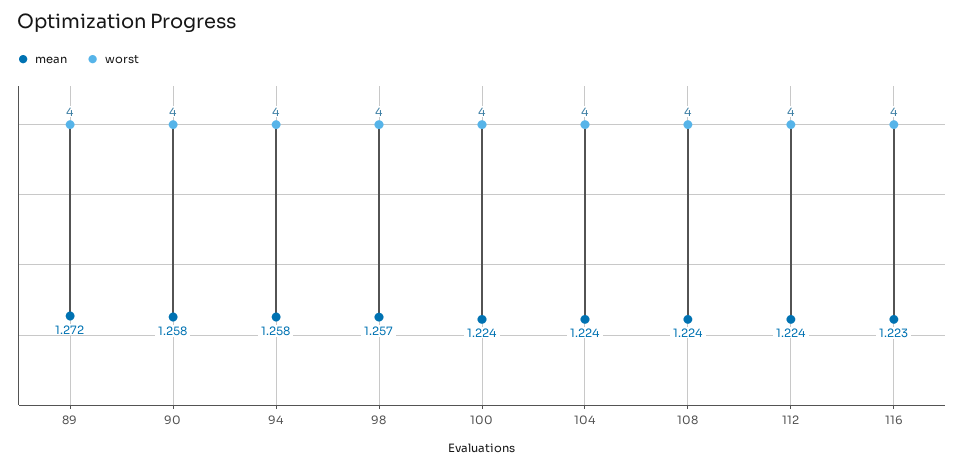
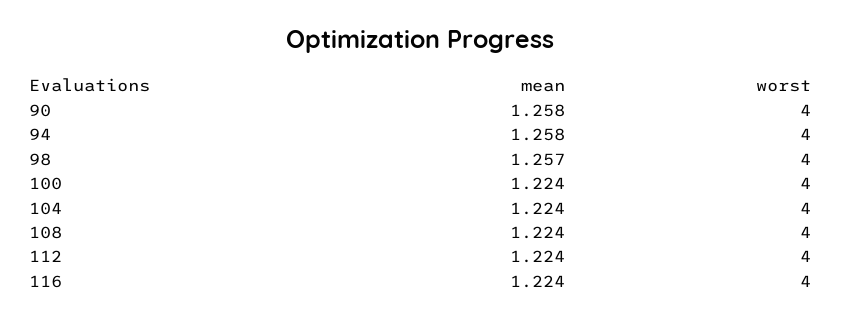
  {
    "mean": {
-     "89": 1.272,
      "90": 1.258,
      "94": 1.258,
      "98": 1.257,
      "100": 1.224,
      "104": 1.224,
      "108": 1.224,
      "112": 1.224,
-     "116": 1.223
+     "116": 1.224
    },
    "worst": {
-     "89": 4,
      "90": 4,
      "94": 4,
      "98": 4,
      "100": 4,
      "104": 4,
      "108": 4,
      "112": 4,
      "116": 4
    }
  }

